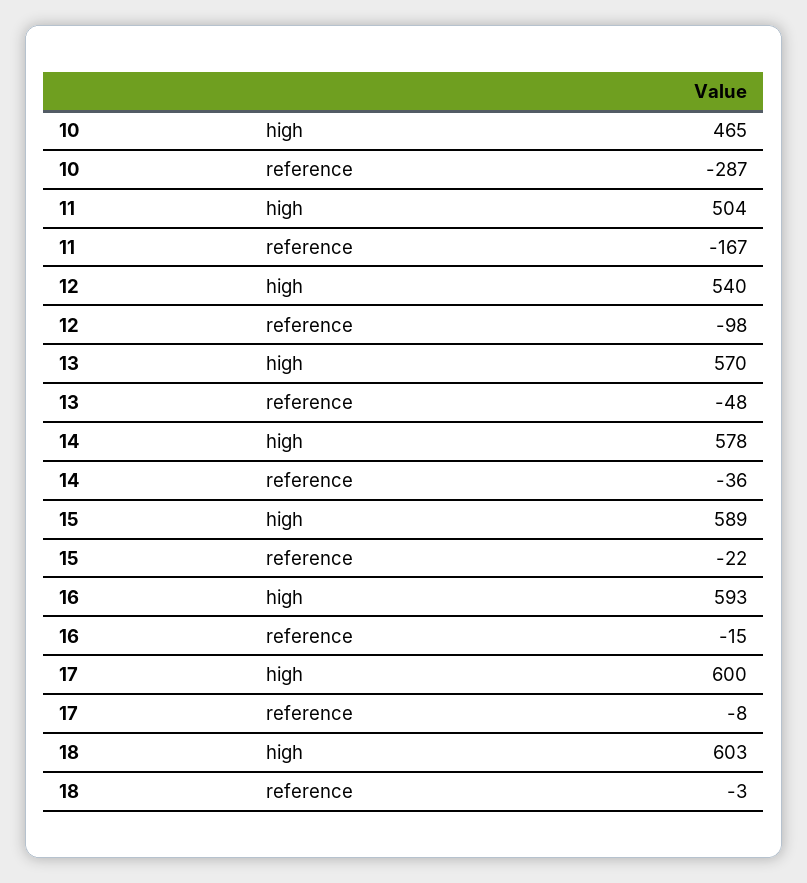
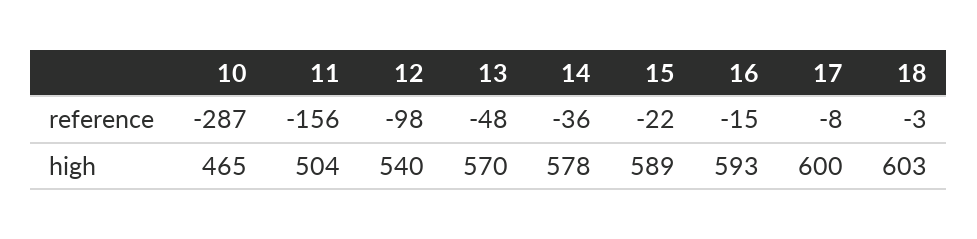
  {
    "10": {
      "high": 465,
      "reference": -287
    },
    "11": {
      "high": 504,
-     "reference": -167
+     "reference": -156
    },
    "12": {
      "high": 540,
      "reference": -98
    },
    "13": {
      "high": 570,
      "reference": -48
    },
    "14": {
      "high": 578,
      "reference": -36
    },
    "15": {
      "high": 589,
      "reference": -22
    },
    "16": {
      "high": 593,
      "reference": -15
    },
    "17": {
      "high": 600,
      "reference": -8
    },
    "18": {
      "high": 603,
      "reference": -3
    }
  }

